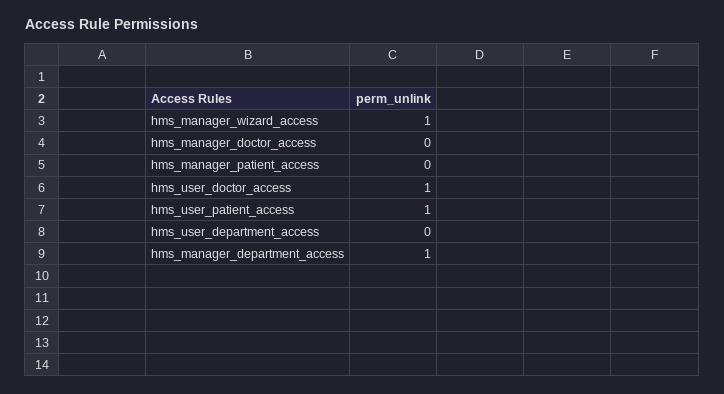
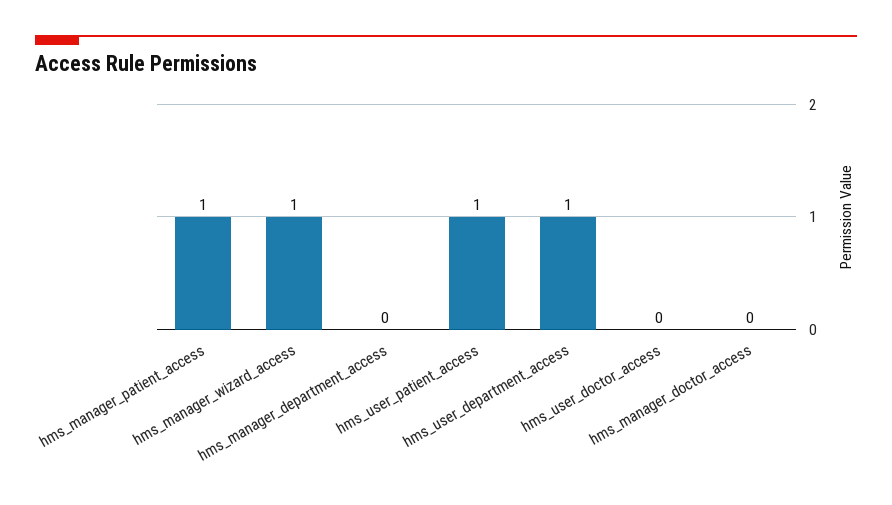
  {
    "hms_manager_wizard_access": 1,
    "hms_manager_doctor_access": 0,
-   "hms_manager_patient_access": 0,
+   "hms_manager_patient_access": 1,
-   "hms_user_doctor_access": 1,
+   "hms_user_doctor_access": 0,
    "hms_user_patient_access": 1,
-   "hms_user_department_access": 0,
+   "hms_user_department_access": 1,
-   "hms_manager_department_access": 1
+   "hms_manager_department_access": 0
  }

